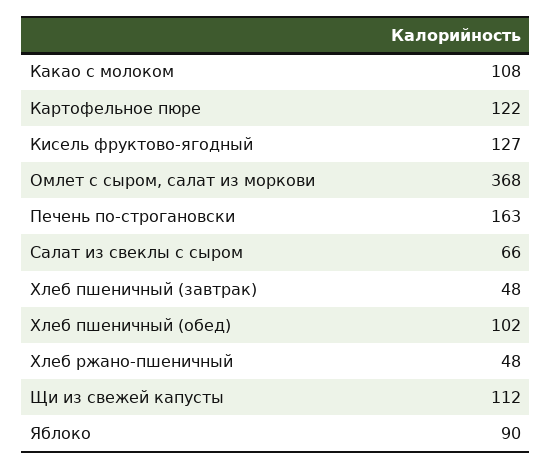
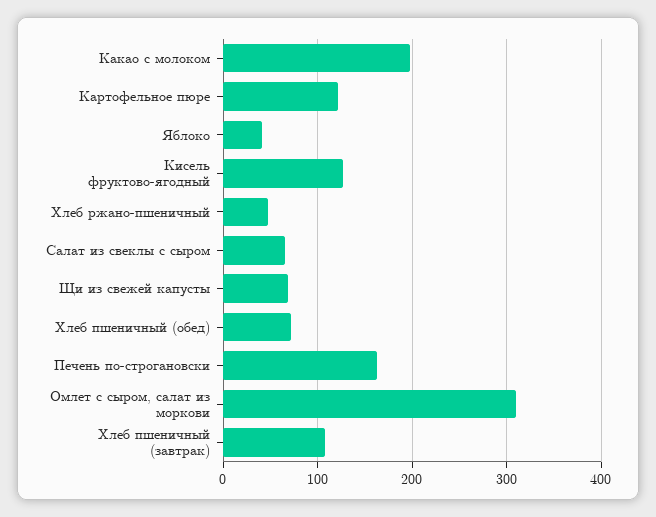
  {
-   "Какао с молоком": 108,
+   "Какао с молоком": 200,
    "Картофельное пюре": 122,
    "Кисель фруктово-ягодный": 127,
-   "Омлет с сыром, салат из моркови": 368,
+   "Омлет с сыром, салат из моркови": 310,
    "Печень по-строгановски": 163,
    "Салат из свеклы с сыром": 66,
-   "Хлеб пшеничный (завтрак)": 48,
+   "Хлеб пшеничный (завтрак)": 110,
-   "Хлеб пшеничный (обед)": 102,
+   "Хлеб пшеничный (обед)": 70,
    "Хлеб ржано-пшеничный": 48,
-   "Щи из свежей капусты": 112,
+   "Щи из свежей капусты": 70,
-   "Яблоко": 90
+   "Яблоко": 40
  }

